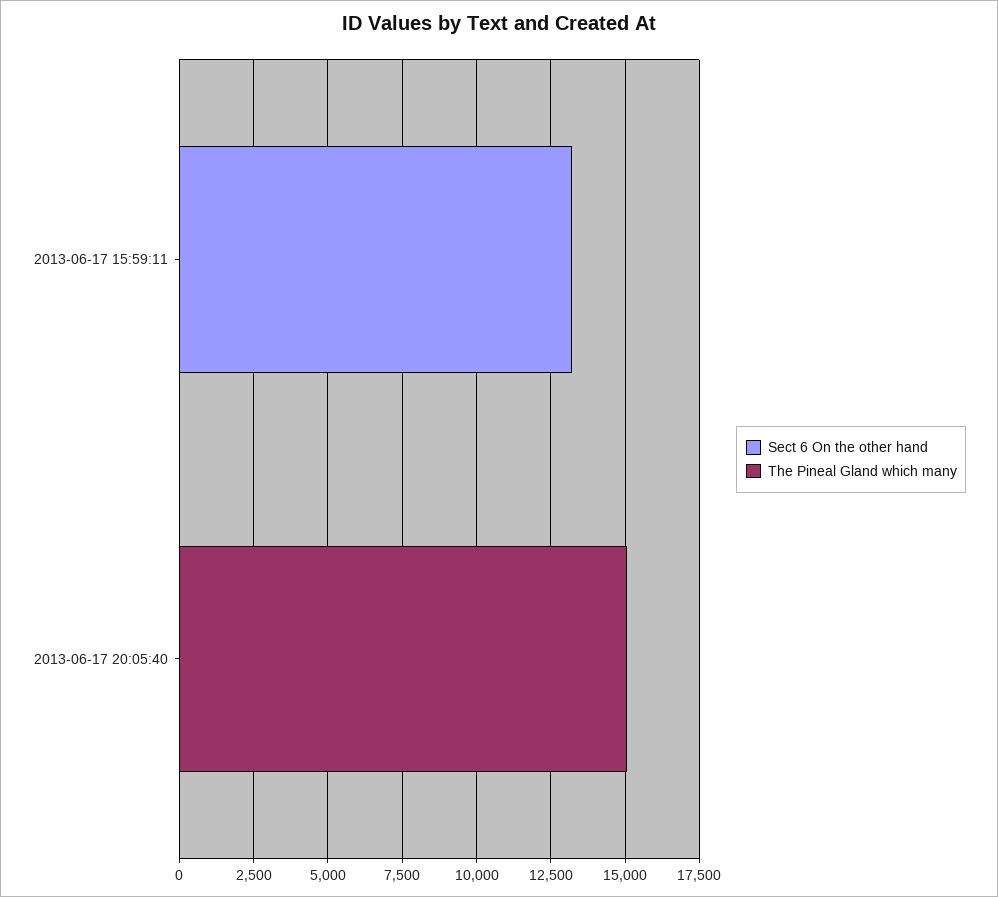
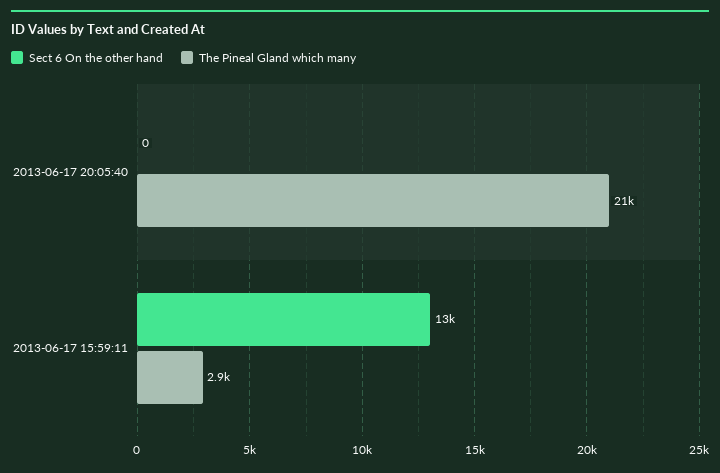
  {
    "Sect 6 On the other hand": {
      "2013-06-17 15:59:11": 13000,
      "2013-06-17 20:05:40": 0
    },
    "The Pineal Gland which many": {
-     "2013-06-17 15:59:11": 0,
+     "2013-06-17 15:59:11": 2900,
-     "2013-06-17 20:05:40": 15000
+     "2013-06-17 20:05:40": 21000
    }
  }

